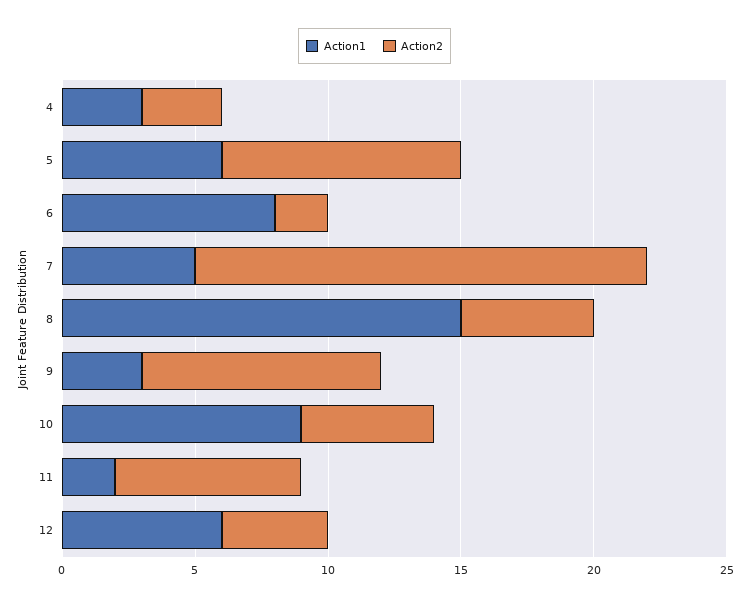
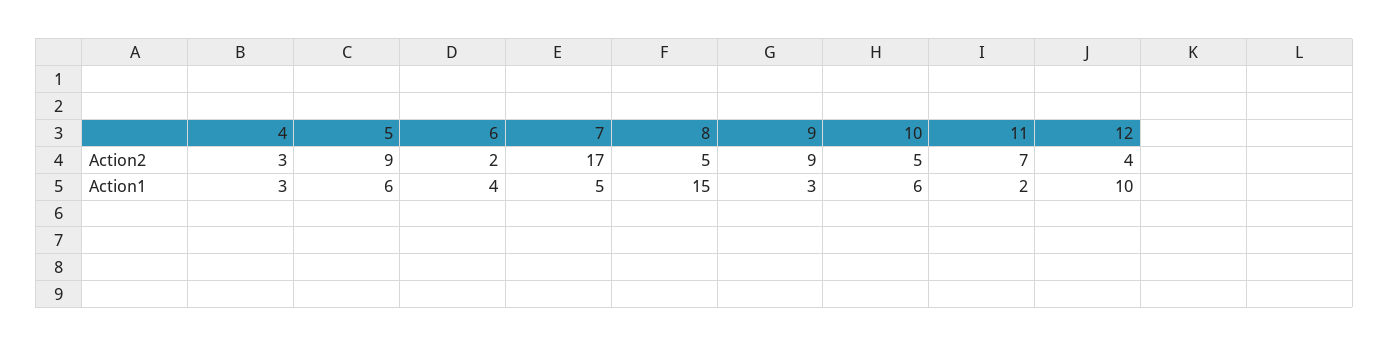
  {
    "Action1": {
      "4": 3,
      "5": 6,
-     "6": 8,
+     "6": 4,
      "7": 5,
      "8": 15,
      "9": 3,
-     "10": 9,
+     "10": 6,
      "11": 2,
-     "12": 6
+     "12": 10
    },
    "Action2": {
      "4": 3,
      "5": 9,
      "6": 2,
      "7": 17,
      "8": 5,
      "9": 9,
      "10": 5,
      "11": 7,
      "12": 4
    }
  }

